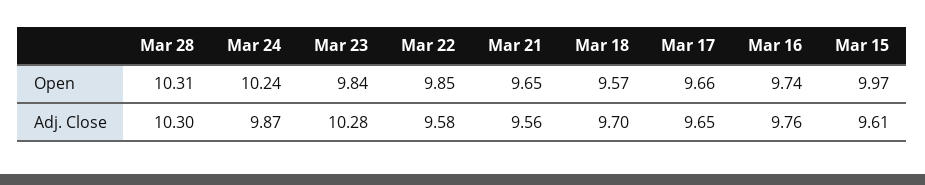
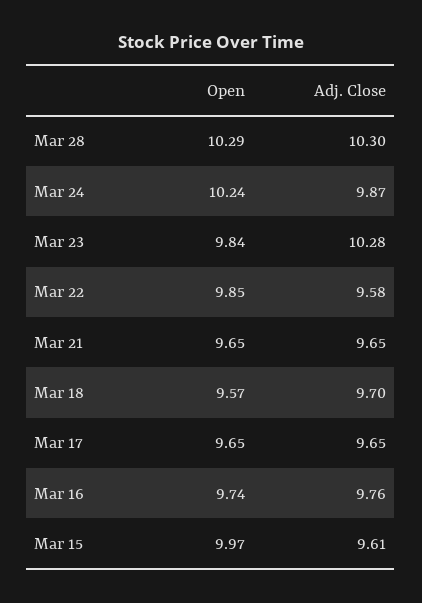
  {
    "Mar 28": {
-     "Open": 10.31,
+     "Open": 10.29,
      "Adj. Close": 10.3
    },
    "Mar 24": {
      "Open": 10.24,
      "Adj. Close": 9.87
    },
    "Mar 23": {
      "Open": 9.84,
      "Adj. Close": 10.28
    },
    "Mar 22": {
      "Open": 9.85,
      "Adj. Close": 9.58
    },
    "Mar 21": {
      "Open": 9.65,
-     "Adj. Close": 9.56
+     "Adj. Close": 9.65
    },
    "Mar 18": {
      "Open": 9.57,
      "Adj. Close": 9.7
    },
    "Mar 17": {
-     "Open": 9.66,
+     "Open": 9.65,
      "Adj. Close": 9.65
    },
    "Mar 16": {
      "Open": 9.74,
      "Adj. Close": 9.76
    },
    "Mar 15": {
      "Open": 9.97,
      "Adj. Close": 9.61
    }
  }

